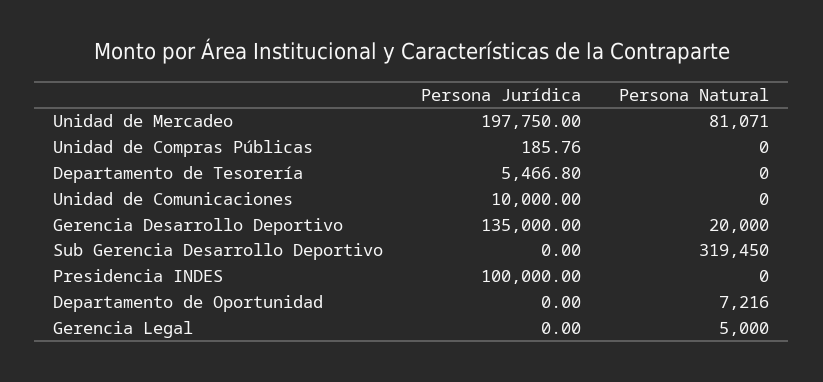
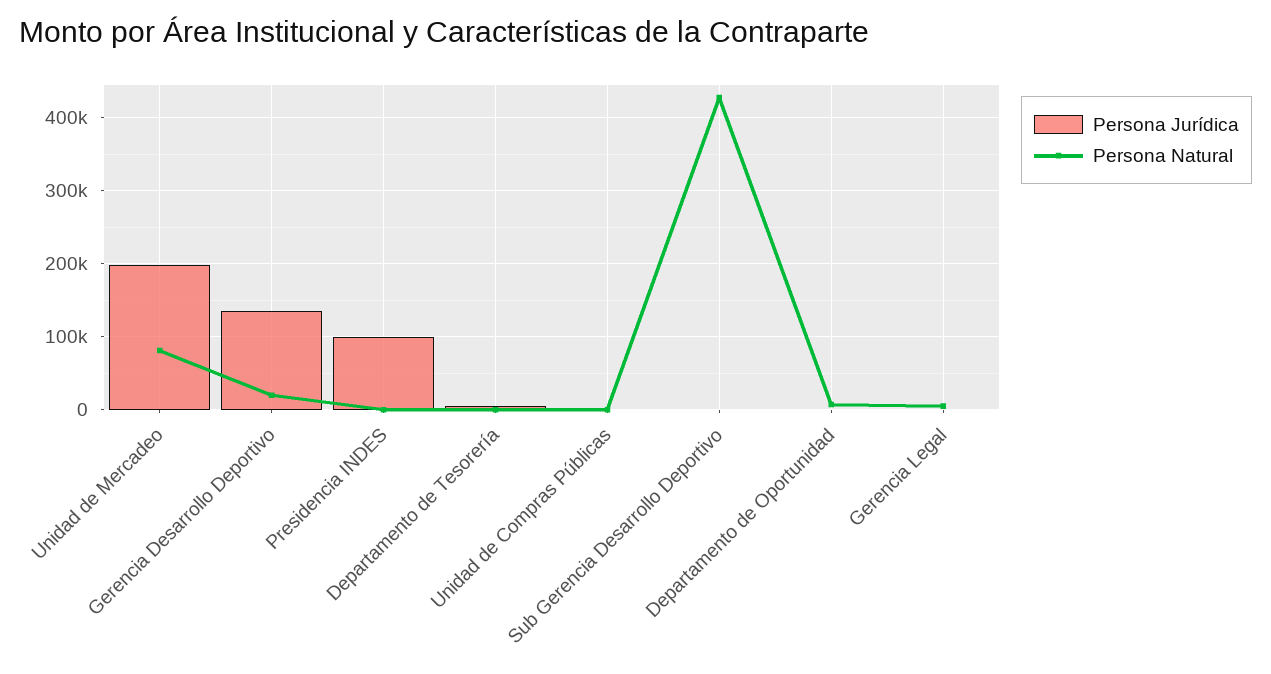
  {
    "Persona Jurídica": {
      "Unidad de Mercadeo": 197750,
      "Unidad de Compras Públicas": 185.76,
      "Departamento de Tesorería": 5466.8,
-     "Unidad de Comunicaciones": 10000,
      "Gerencia Desarrollo Deportivo": 135000,
      "Sub Gerencia Desarrollo Deportivo": 0,
      "Presidencia INDES": 100000,
      "Departamento de Oportunidad": 0,
      "Gerencia Legal": 0
    },
    "Persona Natural": {
      "Unidad de Mercadeo": 81071,
      "Unidad de Compras Públicas": 0,
      "Departamento de Tesorería": 0,
-     "Unidad de Comunicaciones": 0,
      "Gerencia Desarrollo Deportivo": 20000,
-     "Sub Gerencia Desarrollo Deportivo": 319450,
+     "Sub Gerencia Desarrollo Deportivo": 430000,
      "Presidencia INDES": 0,
      "Departamento de Oportunidad": 7216,
      "Gerencia Legal": 5000
    }
  }

